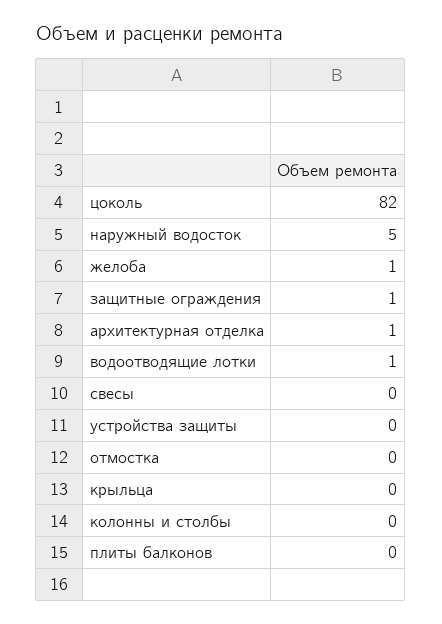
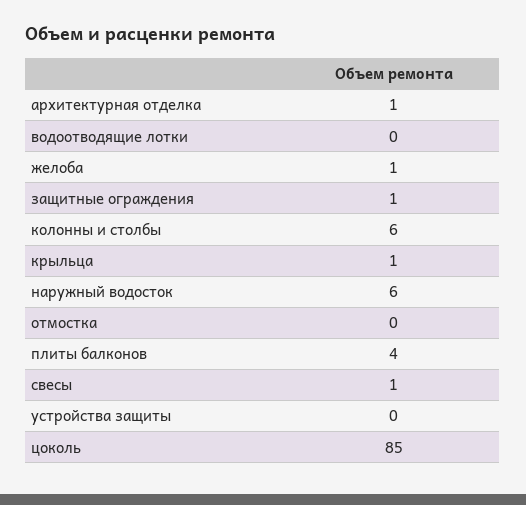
  {
-   "цоколь": 82,
+   "цоколь": 85,
-   "наружный водосток": 5,
+   "наружный водосток": 6,
    "желоба": 1,
    "защитные ограждения": 1,
    "архитектурная отделка": 1,
-   "водоотводящие лотки": 1,
+   "водоотводящие лотки": 0,
-   "свесы": 0,
+   "свесы": 1,
    "устройства защиты": 0,
    "отмостка": 0,
-   "крыльца": 0,
+   "крыльца": 1,
-   "колонны и столбы": 0,
+   "колонны и столбы": 6,
-   "плиты балконов": 0
+   "плиты балконов": 4
  }

